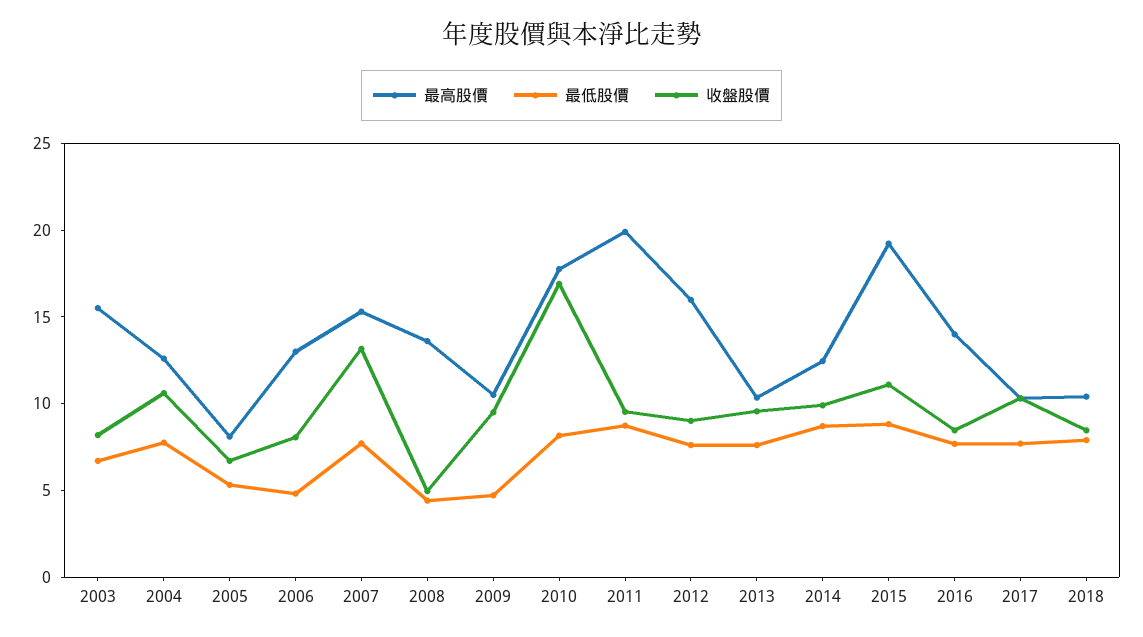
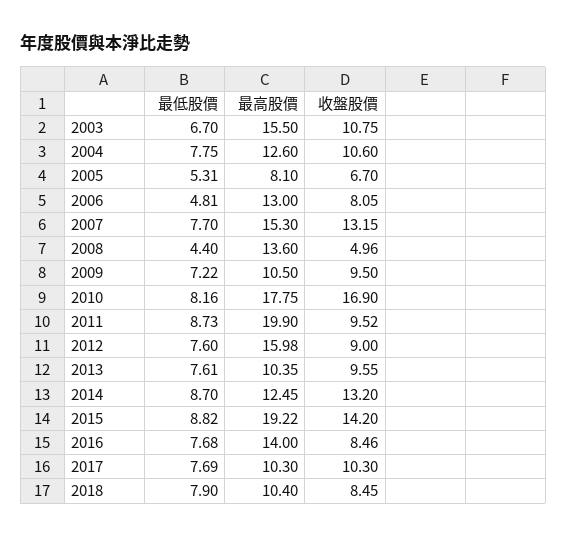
  {
    "最高股價": {
      "2003": 15.5,
      "2004": 12.6,
      "2005": 8.1,
      "2006": 13,
      "2007": 15.3,
      "2008": 13.6,
      "2009": 10.5,
      "2010": 17.75,
      "2011": 19.9,
      "2012": 15.98,
      "2013": 10.35,
      "2014": 12.45,
      "2015": 19.22,
      "2016": 14,
      "2017": 10.3,
      "2018": 10.4
    },
    "最低股價": {
      "2003": 6.7,
      "2004": 7.75,
      "2005": 5.31,
      "2006": 4.81,
      "2007": 7.7,
      "2008": 4.4,
-     "2009": 5,
+     "2009": 7.22,
      "2010": 8.16,
      "2011": 8.73,
      "2012": 7.6,
      "2013": 7.61,
      "2014": 8.7,
      "2015": 8.82,
      "2016": 7.68,
      "2017": 7.69,
      "2018": 7.9
    },
    "收盤股價": {
-     "2003": 8,
+     "2003": 10.75,
      "2004": 10.6,
      "2005": 6.7,
      "2006": 8.05,
      "2007": 13.15,
      "2008": 4.96,
      "2009": 9.5,
      "2010": 16.9,
      "2011": 9.52,
      "2012": 9,
      "2013": 9.55,
-     "2014": 10,
+     "2014": 13.2,
-     "2015": 11,
+     "2015": 14.2,
      "2016": 8.46,
      "2017": 10.3,
      "2018": 8.45
    }
  }

